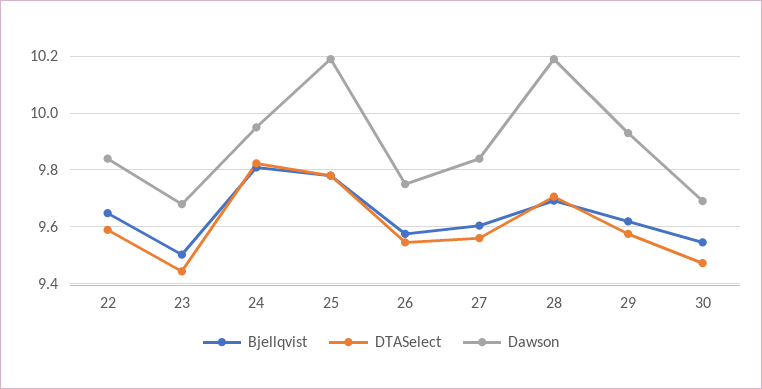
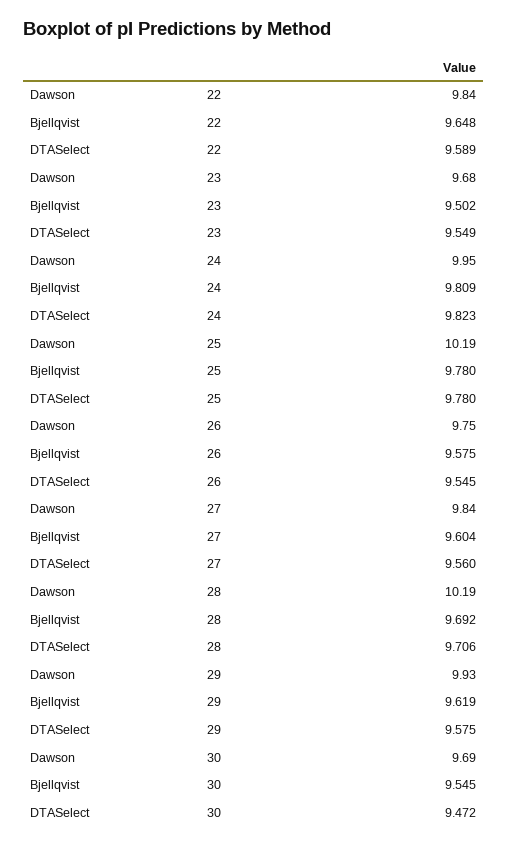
  {
    "Bjellqvist": {
      "22": 9.648,
      "23": 9.502,
      "24": 9.809,
      "25": 9.78,
      "26": 9.575,
      "27": 9.604,
      "28": 9.692,
      "29": 9.619,
      "30": 9.545
    },
    "DTASelect": {
      "22": 9.589,
-     "23": 9.45,
+     "23": 9.549,
      "24": 9.823,
      "25": 9.78,
      "26": 9.545,
      "27": 9.56,
      "28": 9.706,
      "29": 9.575,
      "30": 9.472
    },
    "Dawson": {
      "22": 9.84,
      "23": 9.68,
      "24": 9.95,
      "25": 10.19,
      "26": 9.75,
      "27": 9.84,
      "28": 10.19,
      "29": 9.93,
      "30": 9.69
    }
  }

